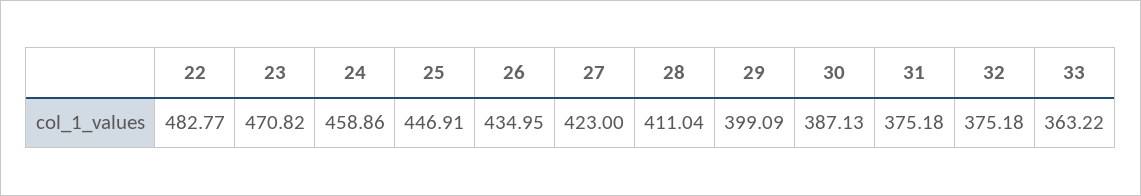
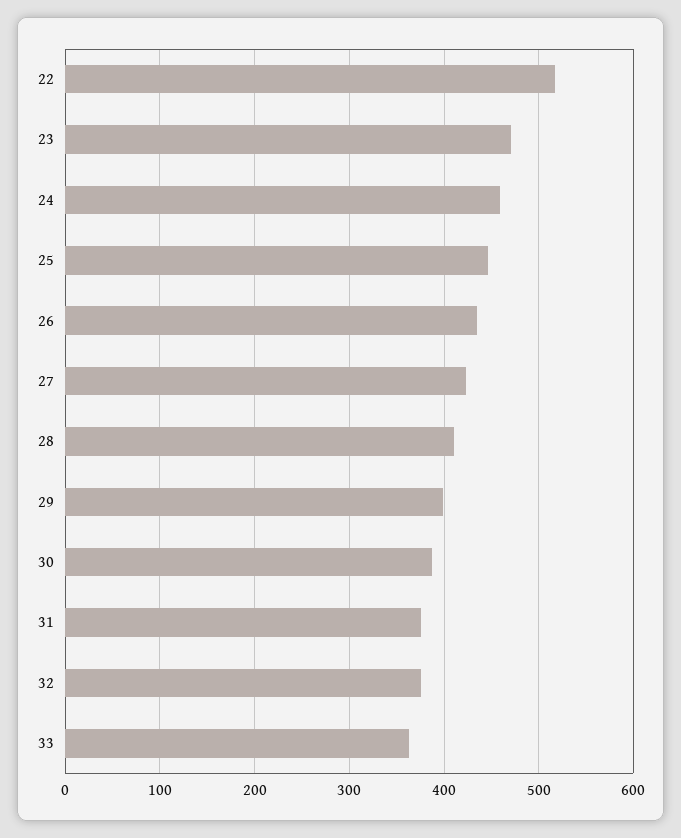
  {
-   "22": 482.77,
+   "22": 520,
    "23": 470.82,
    "24": 458.86,
    "25": 446.91,
    "26": 434.95,
    "27": 423,
    "28": 411.04,
    "29": 399.09,
    "30": 387.13,
    "31": 375.18,
    "32": 375.18,
    "33": 363.22
  }

